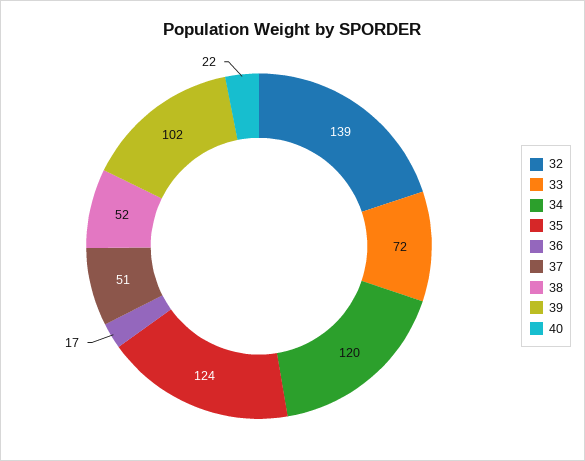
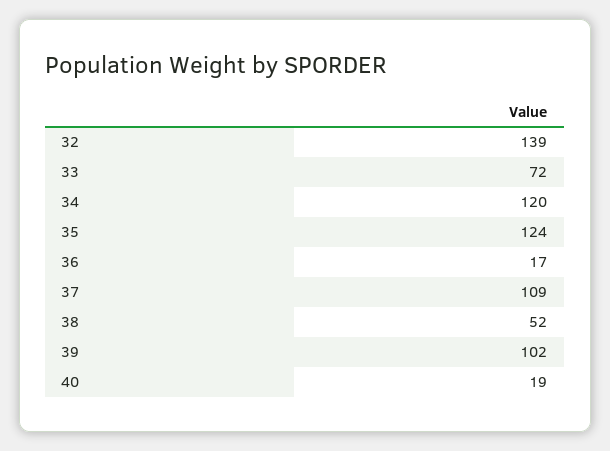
  {
    "32": 139,
    "33": 72,
    "34": 120,
    "35": 124,
    "36": 17,
-   "37": 51,
+   "37": 109,
    "38": 52,
    "39": 102,
-   "40": 22
+   "40": 19
  }

